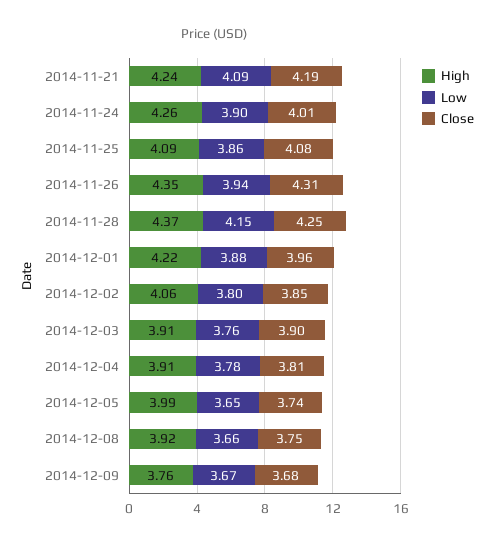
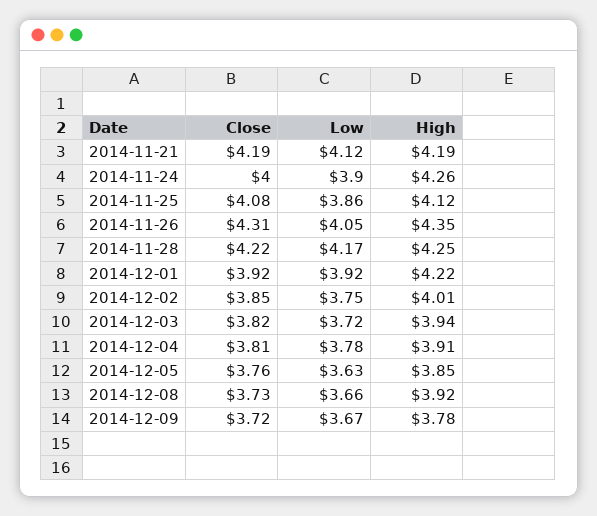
  {
    "High": {
-     "2014-11-21": 4.24,
+     "2014-11-21": 4.19,
      "2014-11-24": 4.26,
-     "2014-11-25": 4.09,
+     "2014-11-25": 4.12,
      "2014-11-26": 4.35,
-     "2014-11-28": 4.37,
+     "2014-11-28": 4.25,
      "2014-12-01": 4.22,
-     "2014-12-02": 4.06,
+     "2014-12-02": 4.01,
-     "2014-12-03": 3.91,
+     "2014-12-03": 3.94,
      "2014-12-04": 3.91,
-     "2014-12-05": 3.99,
+     "2014-12-05": 3.85,
      "2014-12-08": 3.92,
-     "2014-12-09": 3.76
+     "2014-12-09": 3.78
    },
    "Low": {
-     "2014-11-21": 4.09,
+     "2014-11-21": 4.12,
      "2014-11-24": 3.9,
      "2014-11-25": 3.86,
-     "2014-11-26": 3.94,
+     "2014-11-26": 4.05,
-     "2014-11-28": 4.15,
+     "2014-11-28": 4.17,
-     "2014-12-01": 3.88,
+     "2014-12-01": 3.92,
-     "2014-12-02": 3.8,
+     "2014-12-02": 3.75,
-     "2014-12-03": 3.76,
+     "2014-12-03": 3.72,
      "2014-12-04": 3.78,
-     "2014-12-05": 3.65,
+     "2014-12-05": 3.63,
      "2014-12-08": 3.66,
      "2014-12-09": 3.67
    },
    "Close": {
      "2014-11-21": 4.19,
-     "2014-11-24": 4.01,
+     "2014-11-24": 4,
      "2014-11-25": 4.08,
      "2014-11-26": 4.31,
-     "2014-11-28": 4.25,
+     "2014-11-28": 4.22,
-     "2014-12-01": 3.96,
+     "2014-12-01": 3.92,
      "2014-12-02": 3.85,
-     "2014-12-03": 3.9,
+     "2014-12-03": 3.82,
      "2014-12-04": 3.81,
-     "2014-12-05": 3.74,
+     "2014-12-05": 3.76,
-     "2014-12-08": 3.75,
+     "2014-12-08": 3.73,
-     "2014-12-09": 3.68
+     "2014-12-09": 3.72
    }
  }

